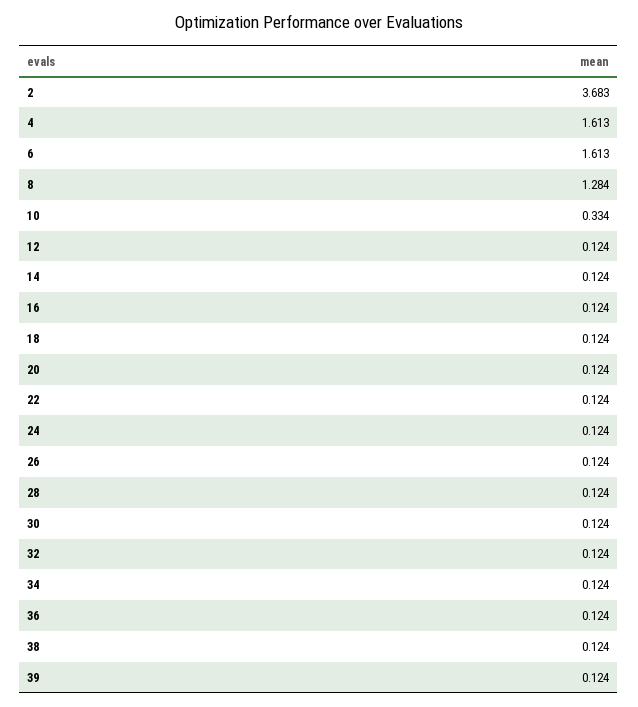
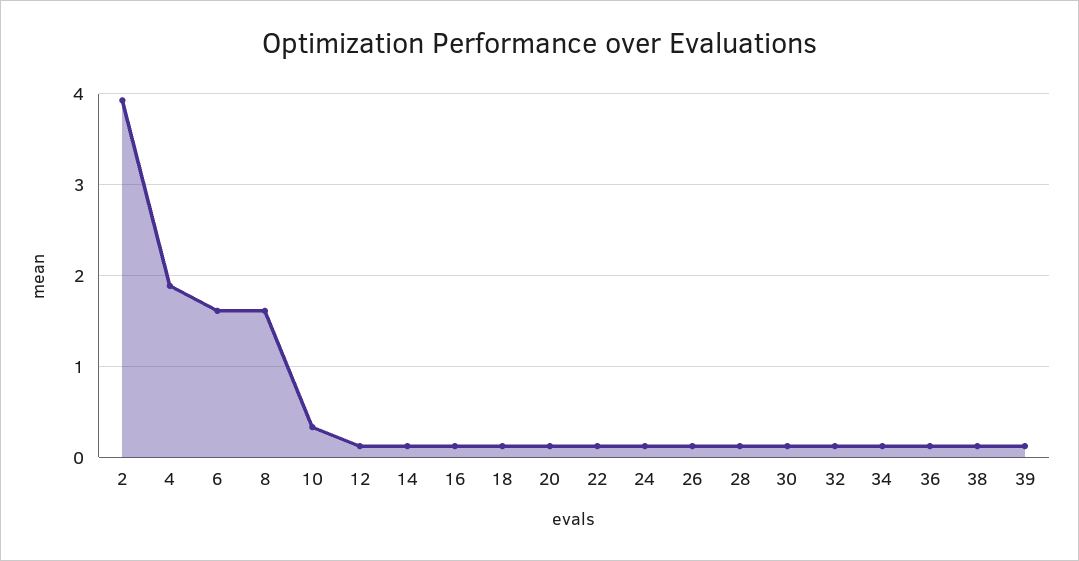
  {
-   "2": 3.683,
+   "2": 3.9,
-   "4": 1.613,
+   "4": 1.9,
    "6": 1.613,
-   "8": 1.284,
+   "8": 1.6,
    "10": 0.334,
    "12": 0.124,
    "14": 0.124,
    "16": 0.124,
    "18": 0.124,
    "20": 0.124,
    "22": 0.124,
    "24": 0.124,
    "26": 0.124,
    "28": 0.124,
    "30": 0.124,
    "32": 0.124,
    "34": 0.124,
    "36": 0.124,
    "38": 0.124,
    "39": 0.124
  }

